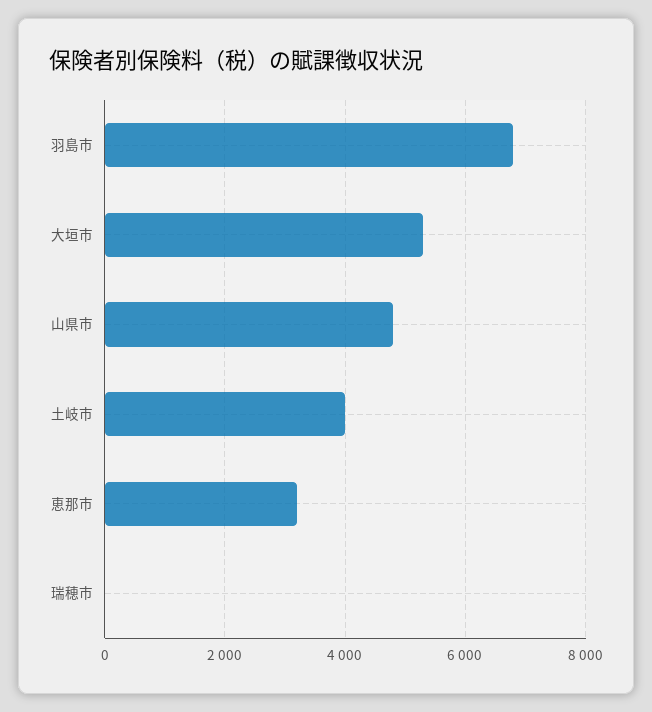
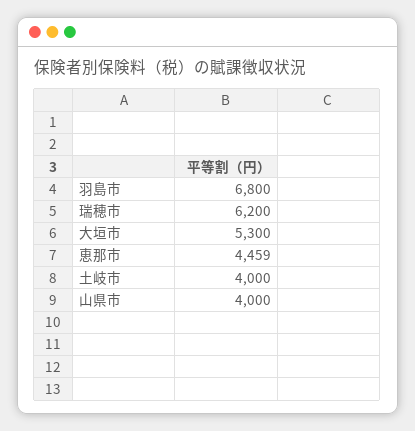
  {
    "羽島市": 6800,
    "大垣市": 5300,
-   "山県市": 4800,
+   "山県市": 4000,
    "土岐市": 4000,
-   "恵那市": 3200,
+   "恵那市": 4459,
-   "瑞穂市": 0
+   "瑞穂市": 6200
  }

